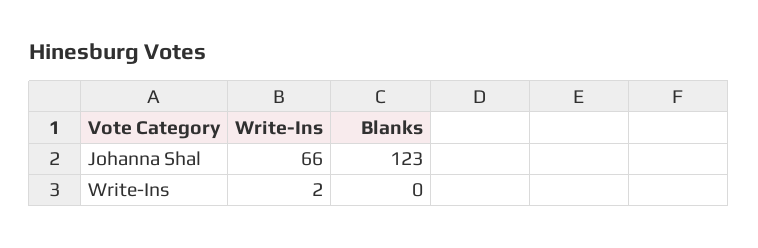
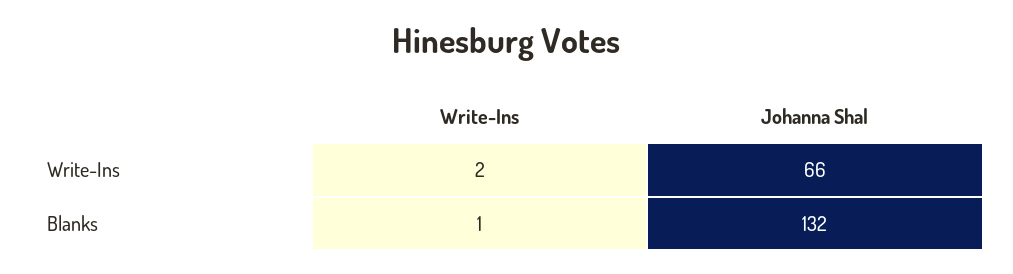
  {
    "Write-Ins": {
      "Johanna Shal": 66,
      "Write-Ins": 2
    },
    "Blanks": {
-     "Johanna Shal": 123,
+     "Johanna Shal": 132,
-     "Write-Ins": 0
+     "Write-Ins": 1
    }
  }

